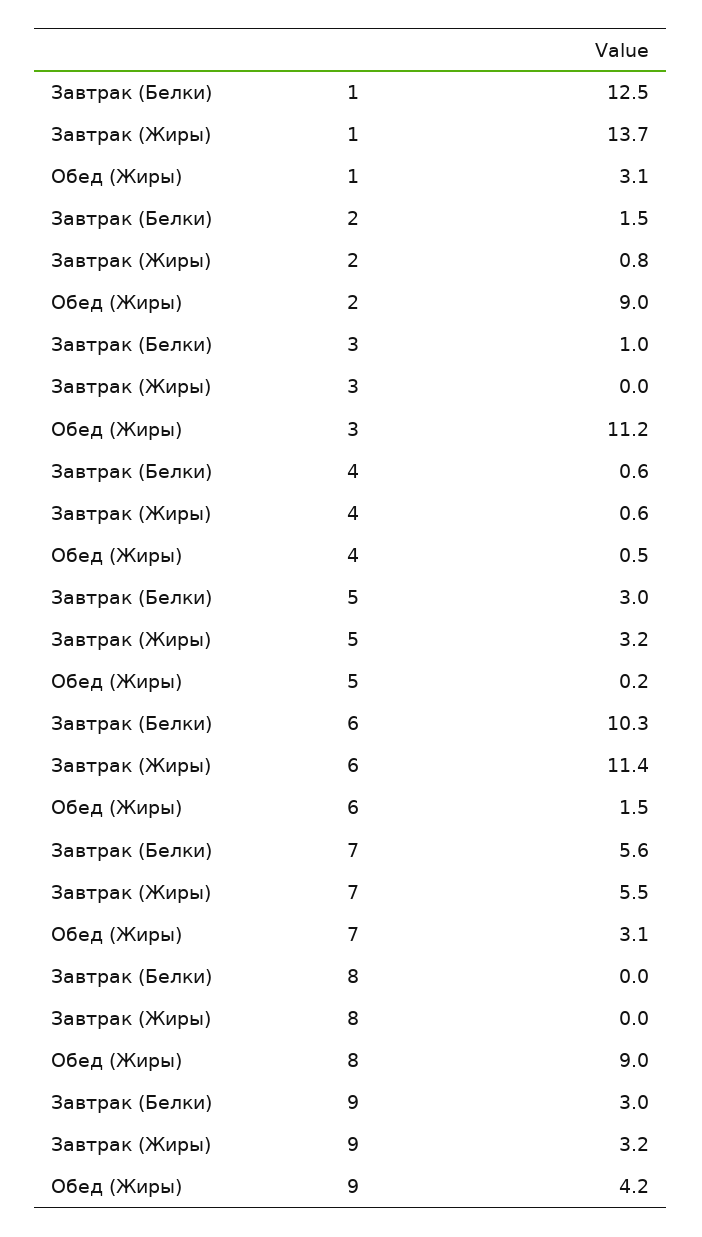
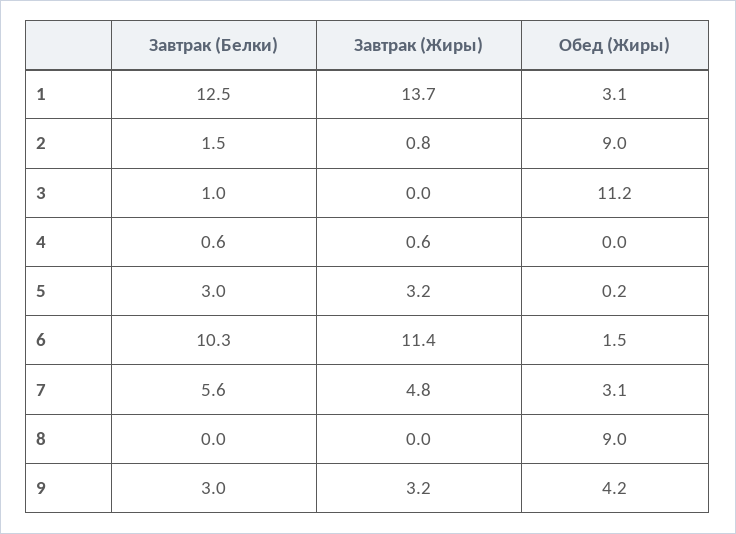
  {
    "Завтрак (Белки)": {
      "1": 12.5,
      "2": 1.5,
      "3": 1,
      "4": 0.6,
      "5": 3,
      "6": 10.3,
      "7": 5.6,
      "8": 0,
      "9": 3
    },
    "Завтрак (Жиры)": {
      "1": 13.7,
      "2": 0.8,
      "3": 0,
      "4": 0.6,
      "5": 3.2,
      "6": 11.4,
-     "7": 5.5,
+     "7": 4.8,
      "8": 0,
      "9": 3.2
    },
    "Обед (Жиры)": {
      "1": 3.1,
      "2": 9,
      "3": 11.2,
-     "4": 0.5,
+     "4": 0,
      "5": 0.2,
      "6": 1.5,
      "7": 3.1,
      "8": 9,
      "9": 4.2
    }
  }

